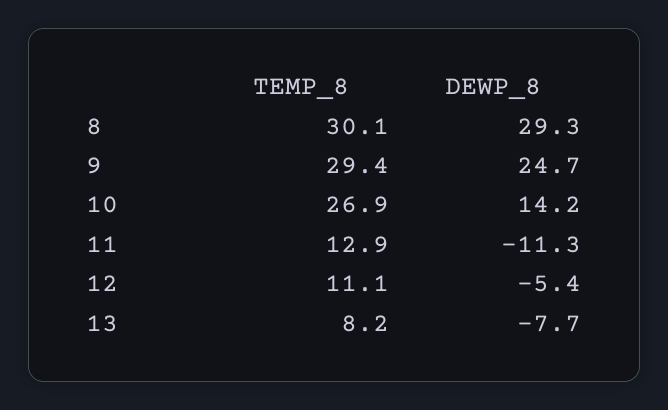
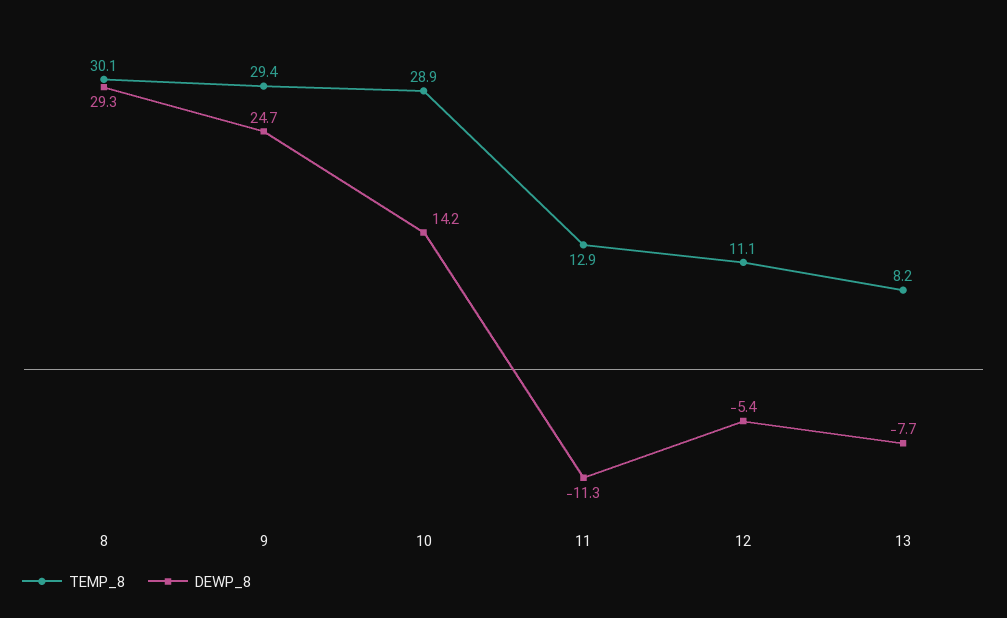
  {
    "TEMP_8": {
      "8": 30.1,
      "9": 29.4,
-     "10": 26.9,
+     "10": 28.9,
      "11": 12.9,
      "12": 11.1,
      "13": 8.2
    },
    "DEWP_8": {
      "8": 29.3,
      "9": 24.7,
      "10": 14.2,
      "11": -11.3,
      "12": -5.4,
      "13": -7.7
    }
  }

